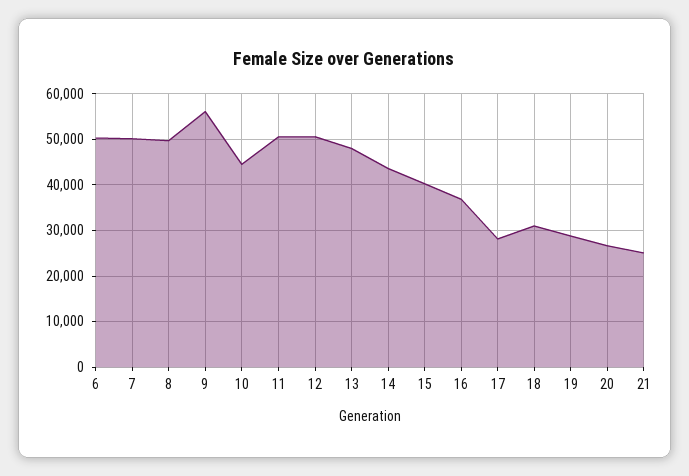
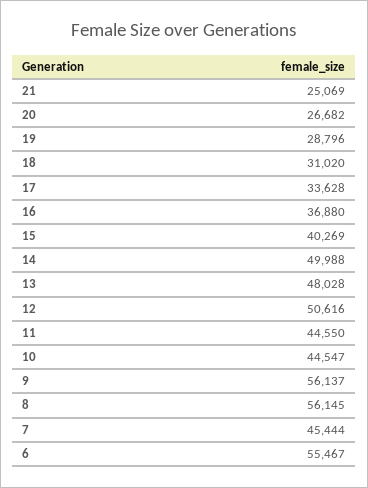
  {
-   "6": 50000,
+   "6": 55467,
-   "7": 50000,
+   "7": 45444,
-   "8": 50000,
+   "8": 56145,
    "9": 56137,
    "10": 44547,
-   "11": 50000,
+   "11": 44550,
    "12": 50616,
    "13": 48028,
-   "14": 44000,
+   "14": 49988,
    "15": 40269,
    "16": 36880,
-   "17": 28000,
+   "17": 33628,
    "18": 31020,
    "19": 28796,
    "20": 26682,
    "21": 25069
  }

